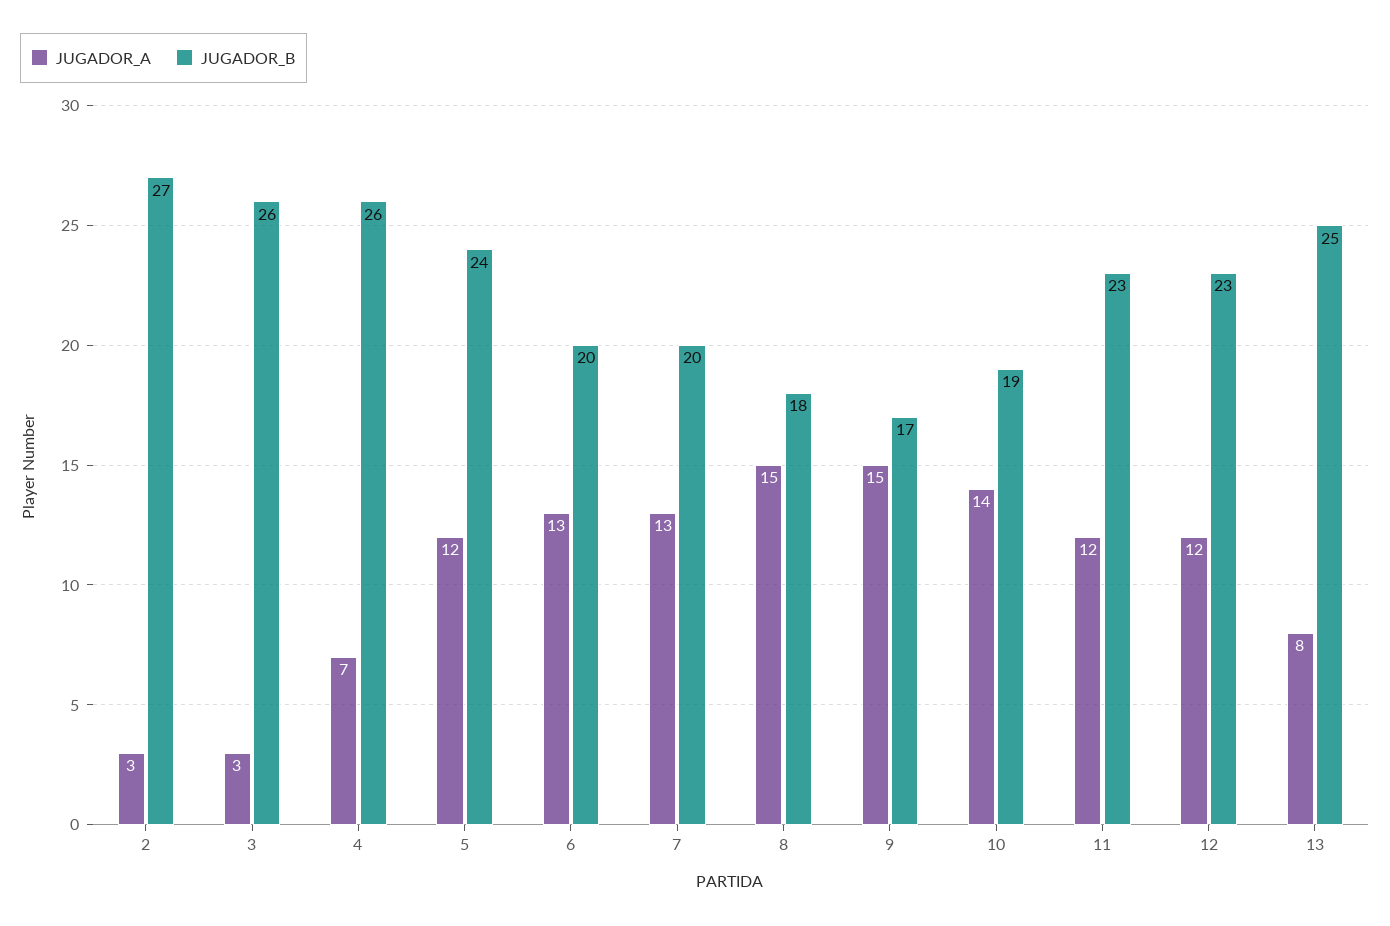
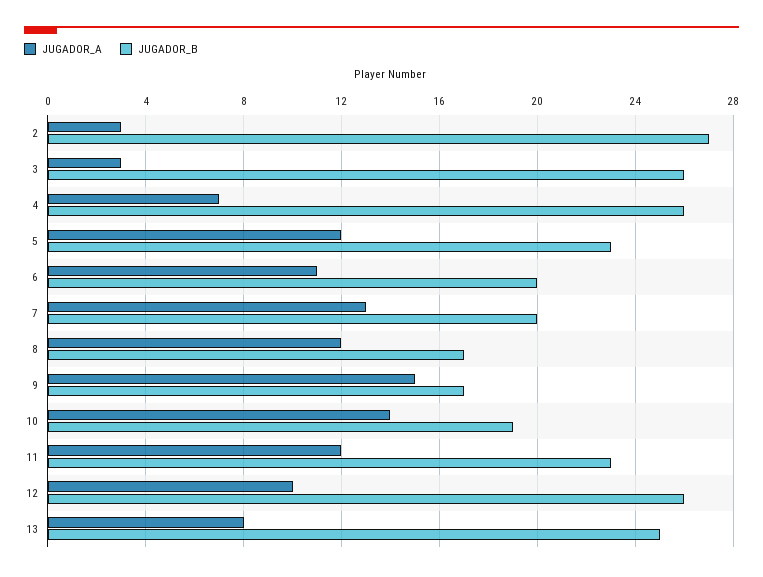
  {
    "JUGADOR_A": {
      "2": 3,
      "3": 3,
      "4": 7,
      "5": 12,
-     "6": 13,
+     "6": 11,
      "7": 13,
-     "8": 15,
+     "8": 12,
      "9": 15,
      "10": 14,
      "11": 12,
-     "12": 12,
+     "12": 10,
      "13": 8
    },
    "JUGADOR_B": {
      "2": 27,
      "3": 26,
      "4": 26,
-     "5": 24,
+     "5": 23,
      "6": 20,
      "7": 20,
-     "8": 18,
+     "8": 17,
      "9": 17,
      "10": 19,
      "11": 23,
-     "12": 23,
+     "12": 26,
      "13": 25
    }
  }

